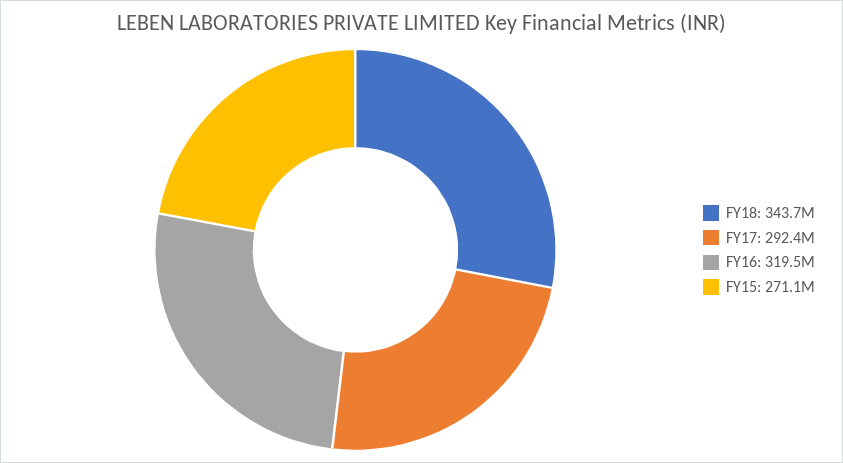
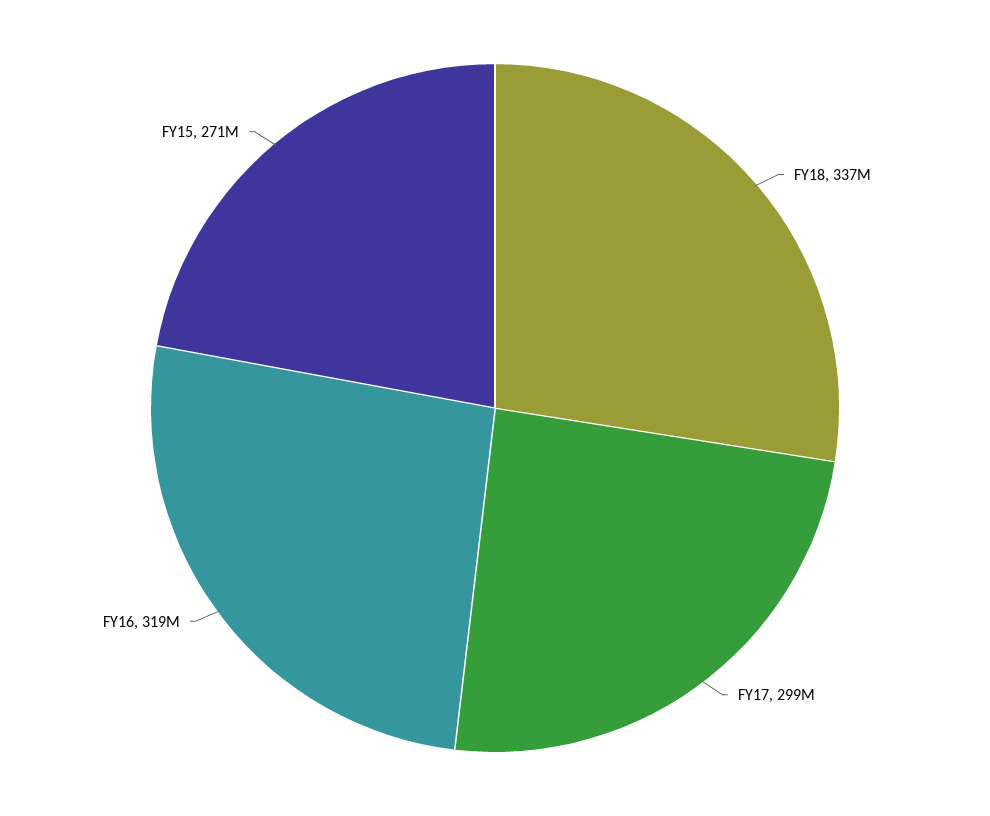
  {
-   "FY18": 343700000,
+   "FY18": 337000000,
-   "FY17": 292400000,
+   "FY17": 299000000,
    "FY16": 319500000,
    "FY15": 271100000
  }

